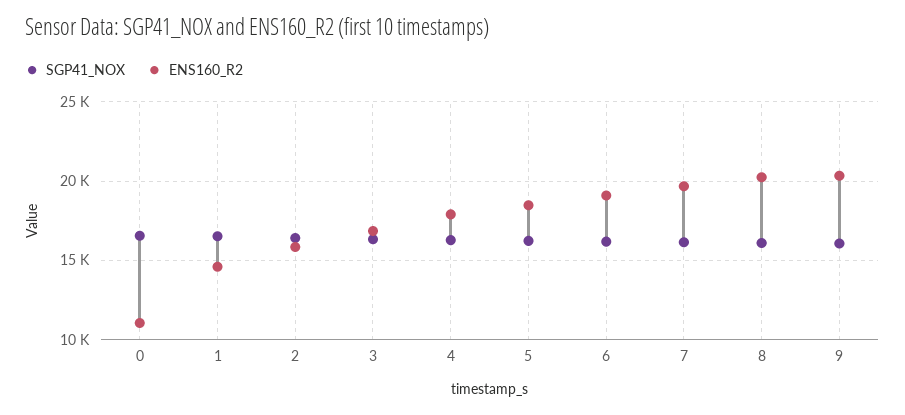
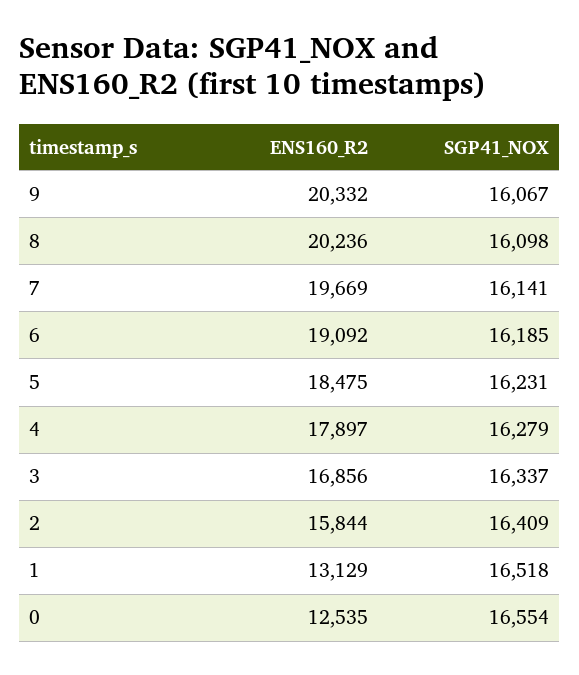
  {
    "SGP41_NOX": {
      "0": 16554,
      "1": 16518,
      "2": 16409,
      "3": 16337,
      "4": 16279,
      "5": 16231,
      "6": 16185,
      "7": 16141,
      "8": 16098,
      "9": 16067
    },
    "ENS160_R2": {
-     "0": 11000,
+     "0": 12535,
-     "1": 14500,
+     "1": 13129,
      "2": 15844,
      "3": 16856,
      "4": 17897,
      "5": 18475,
      "6": 19092,
      "7": 19669,
      "8": 20236,
      "9": 20332
    }
  }

